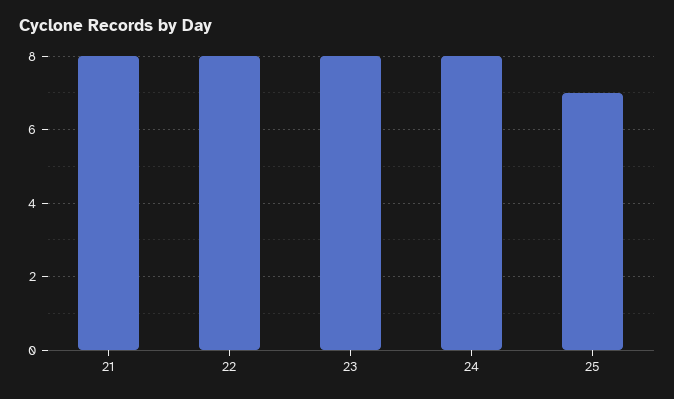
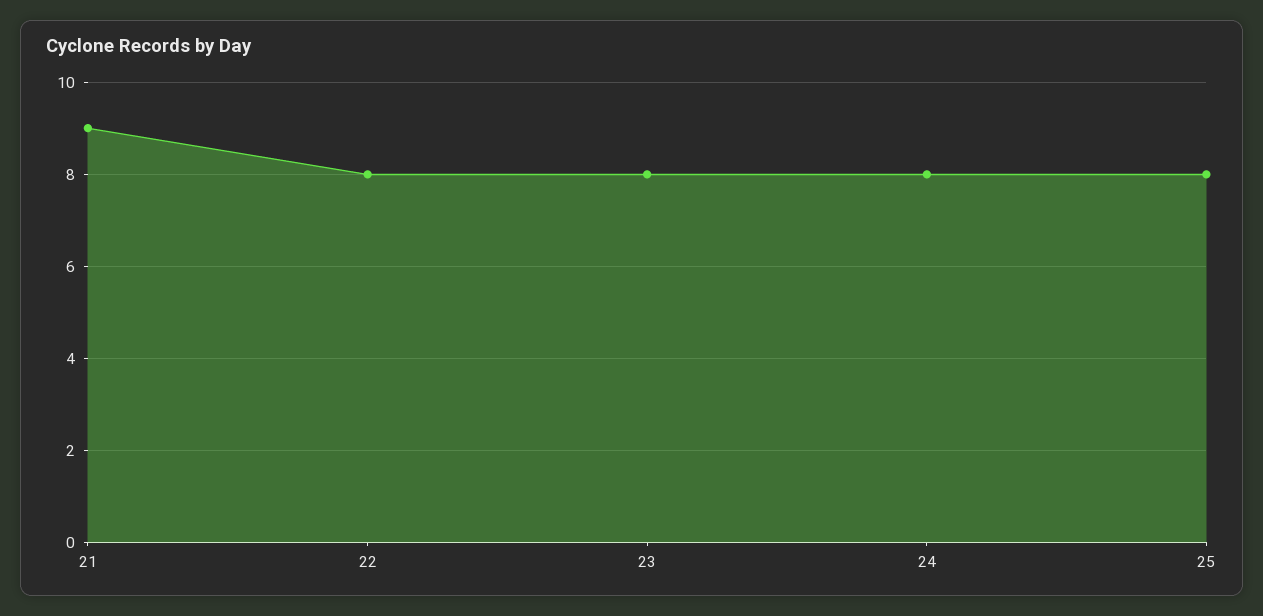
  {
-   "21": 8,
+   "21": 9,
    "22": 8,
    "23": 8,
    "24": 8,
-   "25": 7
+   "25": 8
  }

